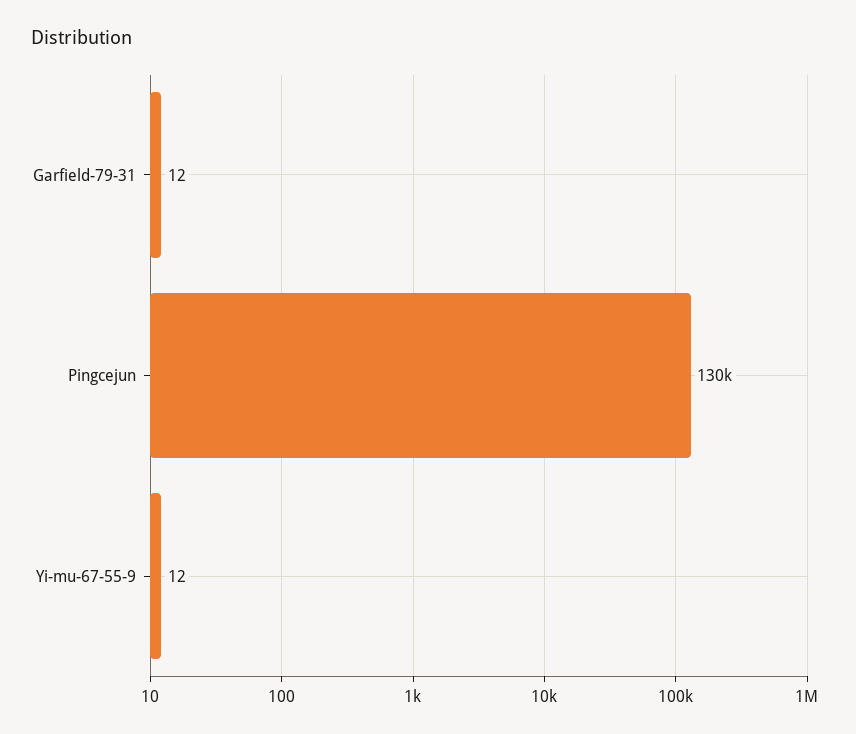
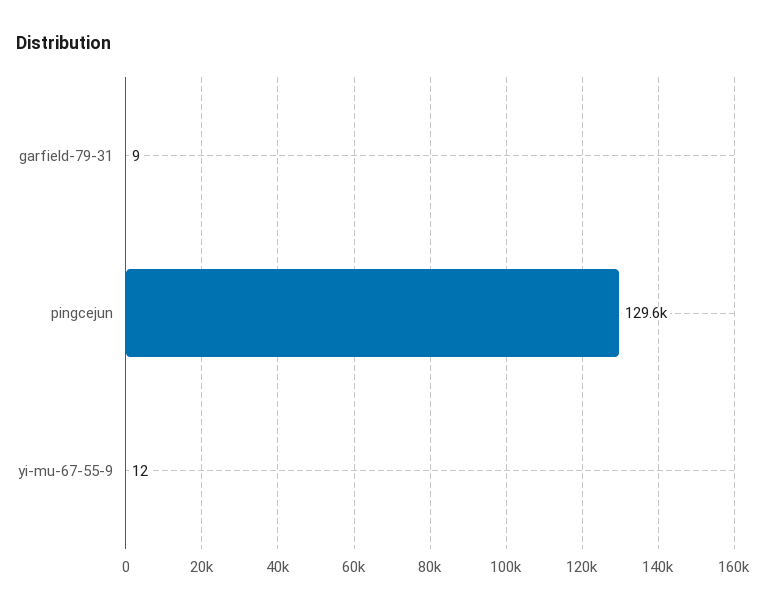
  {
-   "Garfield-79-31": 12,
+   "Garfield-79-31": 9,
    "Pingcejun": 129600,
    "Yi-mu-67-55-9": 12
  }

